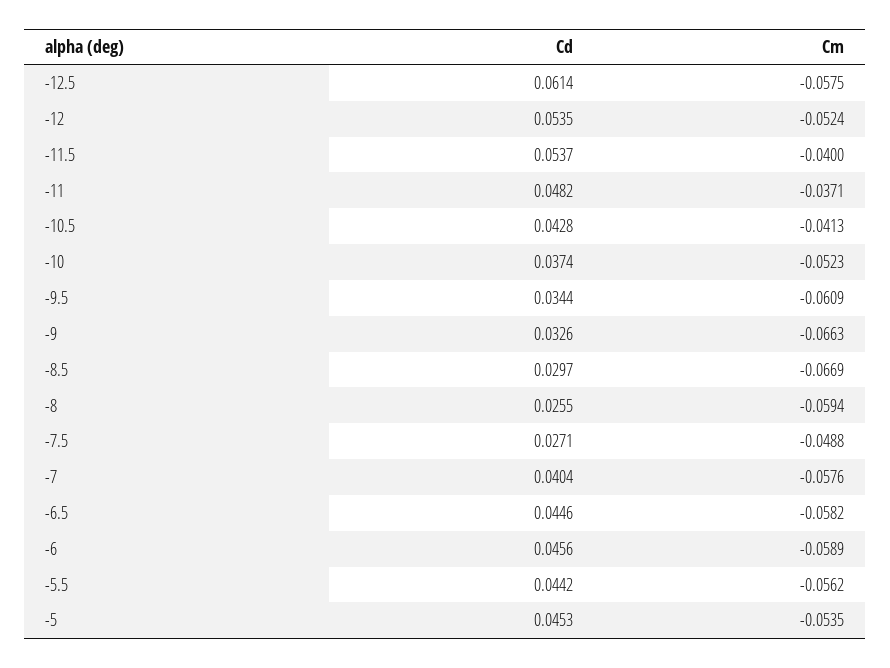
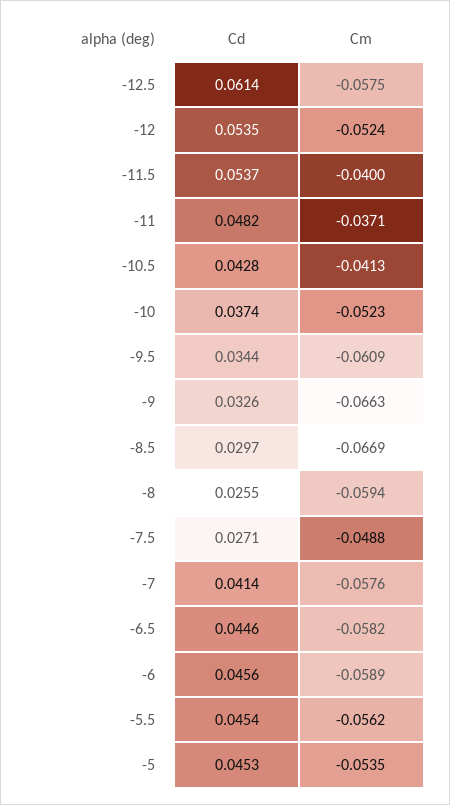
  {
    "Cd": {
      "-12.5": 0.0614,
      "-12": 0.0535,
      "-11.5": 0.0537,
      "-11": 0.0482,
      "-10.5": 0.0428,
      "-10": 0.0374,
      "-9.5": 0.0344,
      "-9": 0.0326,
      "-8.5": 0.0297,
      "-8": 0.0255,
      "-7.5": 0.0271,
-     "-7": 0.0404,
+     "-7": 0.0414,
      "-6.5": 0.0446,
      "-6": 0.0456,
-     "-5.5": 0.0442,
+     "-5.5": 0.0454,
      "-5": 0.0453
    },
    "Cm": {
      "-12.5": -0.0575,
      "-12": -0.0524,
      "-11.5": -0.04,
      "-11": -0.0371,
      "-10.5": -0.0413,
      "-10": -0.0523,
      "-9.5": -0.0609,
      "-9": -0.0663,
      "-8.5": -0.0669,
      "-8": -0.0594,
      "-7.5": -0.0488,
      "-7": -0.0576,
      "-6.5": -0.0582,
      "-6": -0.0589,
      "-5.5": -0.0562,
      "-5": -0.0535
    }
  }

